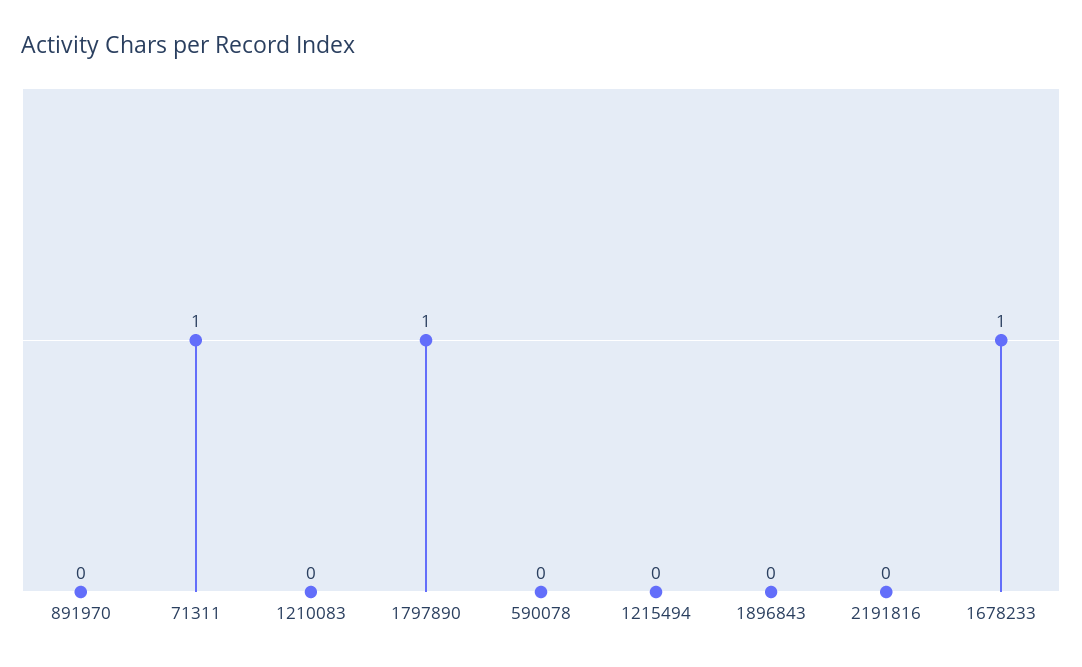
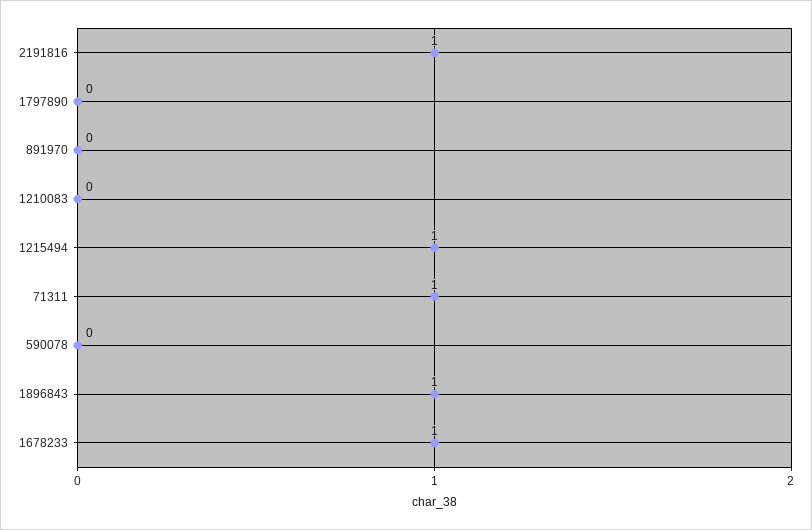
  {
    "891970": 0,
    "71311": 1,
    "1210083": 0,
-   "1797890": 1,
+   "1797890": 0,
    "590078": 0,
-   "1215494": 0,
+   "1215494": 1,
-   "1896843": 0,
+   "1896843": 1,
-   "2191816": 0,
+   "2191816": 1,
    "1678233": 1
  }

